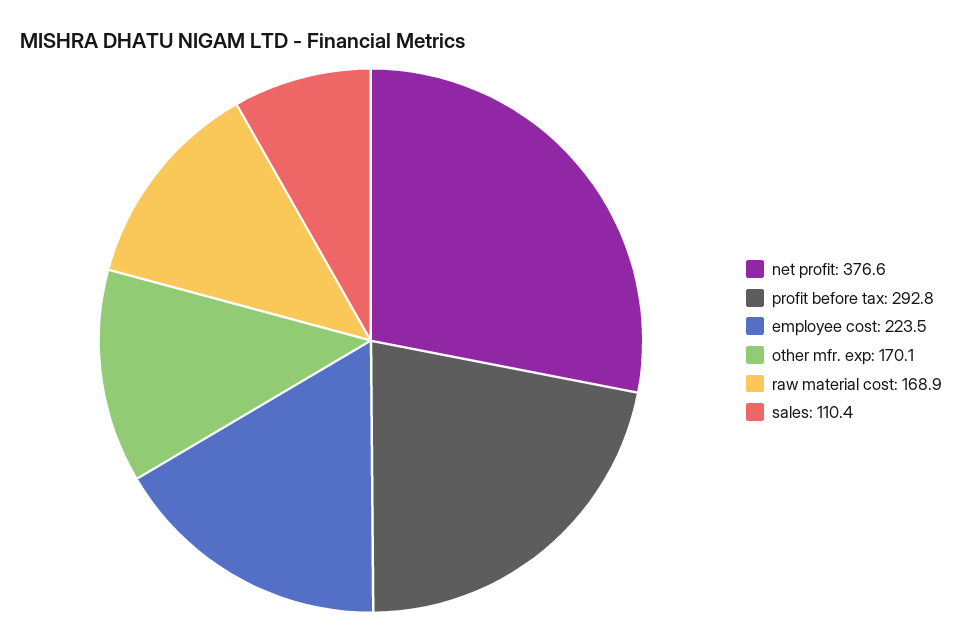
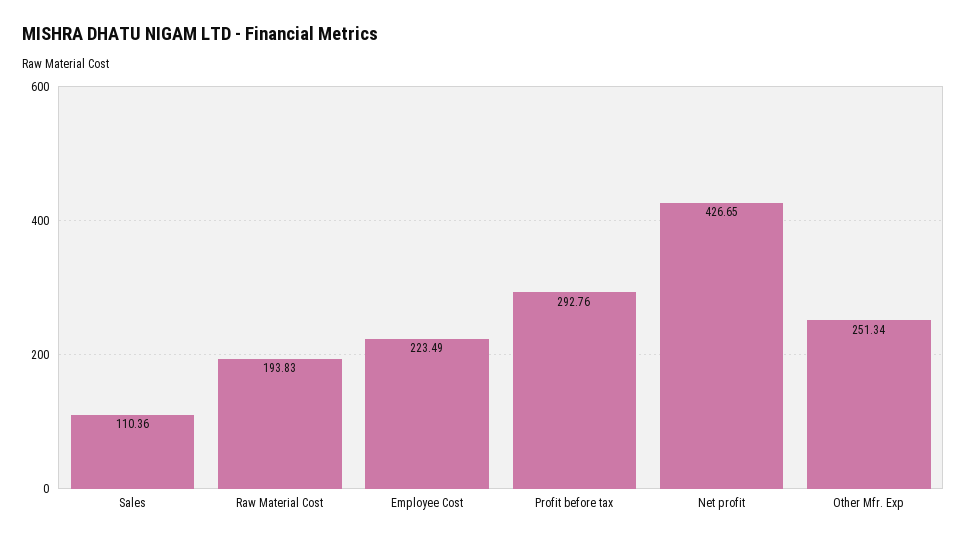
  {
-   "net profit": 376.6,
+   "net profit": 426.65,
    "profit before tax": 292.76,
    "employee cost": 223.49,
-   "other mfr. exp": 170.1,
+   "other mfr. exp": 251.34,
-   "raw material cost": 168.9,
+   "raw material cost": 193.83,
    "sales": 110.36
  }

